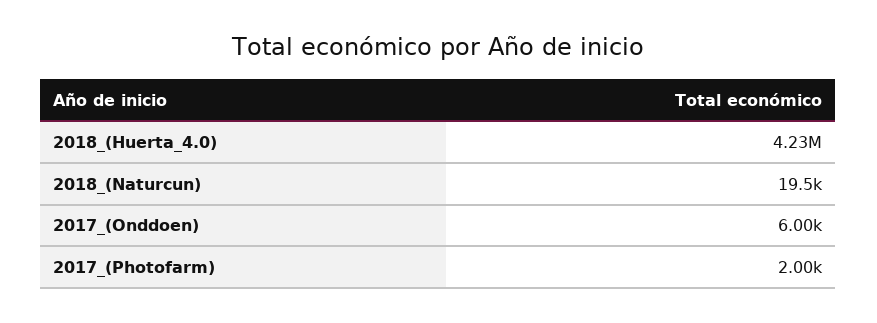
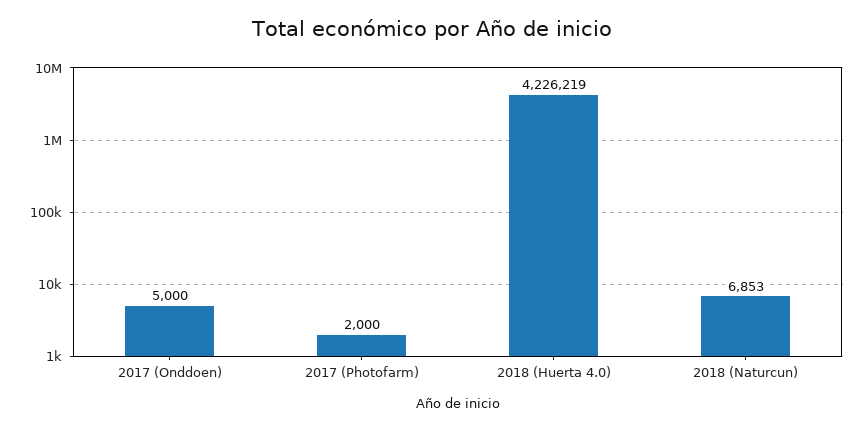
  {
    "2018_(Huerta_4.0)": 4226219,
-   "2018_(Naturcun)": 19500,
+   "2018_(Naturcun)": 6853,
-   "2017_(Onddoen)": 6000,
+   "2017_(Onddoen)": 5000,
    "2017_(Photofarm)": 2000
  }

